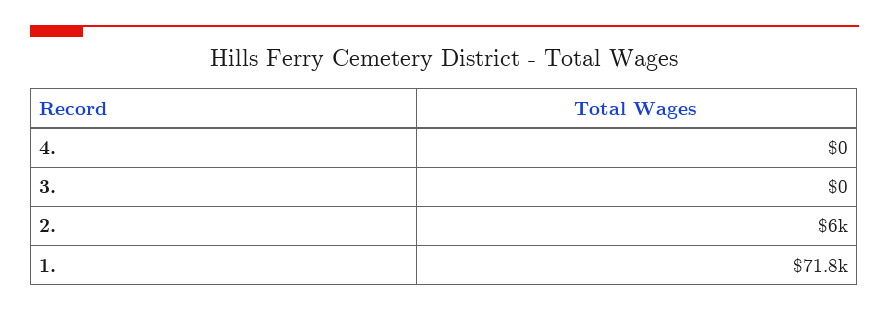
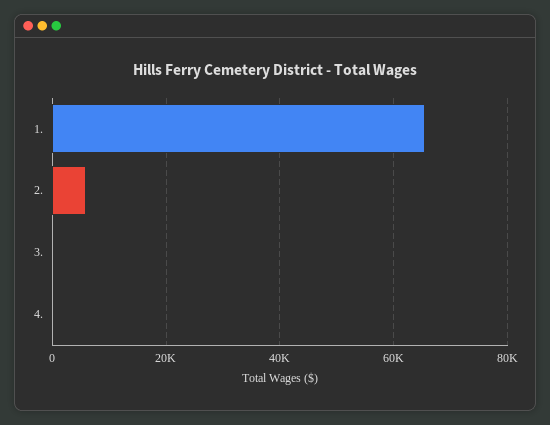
  {
    "4.": 0,
    "3.": 0,
    "2.": 6000,
-   "1.": 71800
+   "1.": 66000
  }

